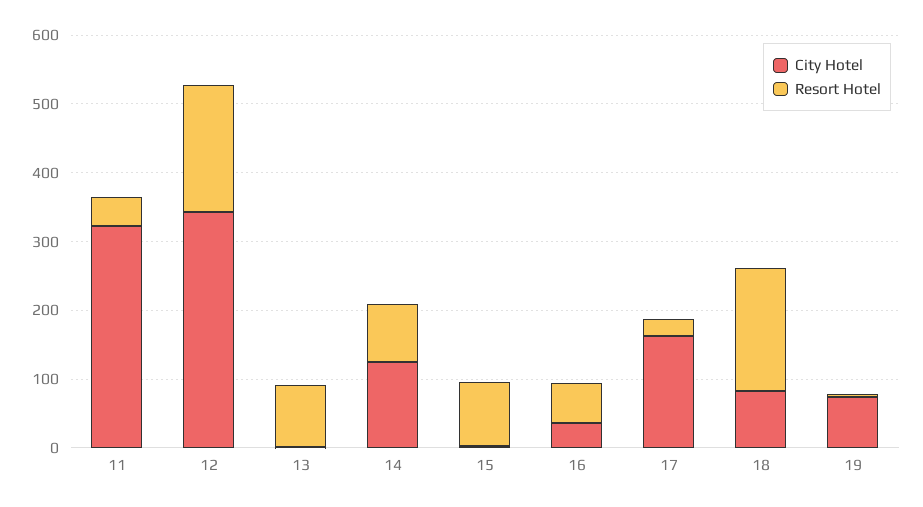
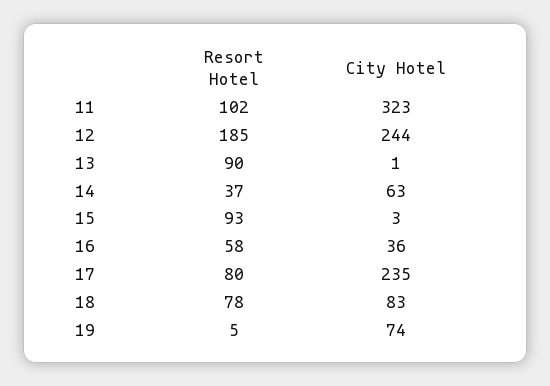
  {
    "City Hotel": {
      "11": 323,
-     "12": 340,
+     "12": 244,
      "13": 1,
-     "14": 120,
+     "14": 63,
      "15": 3,
      "16": 36,
-     "17": 160,
+     "17": 235,
      "18": 83,
      "19": 74
    },
    "Resort Hotel": {
-     "11": 40,
+     "11": 102,
      "12": 185,
      "13": 90,
-     "14": 80,
+     "14": 37,
      "15": 93,
      "16": 58,
-     "17": 20,
+     "17": 80,
-     "18": 180,
+     "18": 78,
      "19": 5
    }
  }

